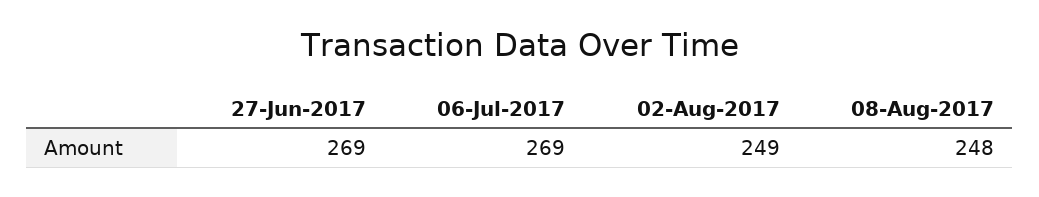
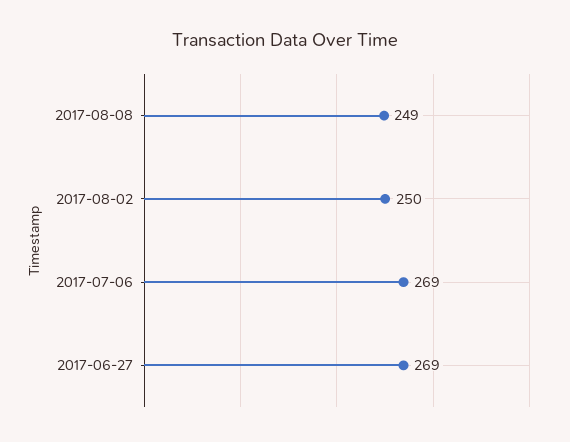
  {
    "27-Jun-2017": 269,
    "06-Jul-2017": 269,
-   "02-Aug-2017": 249,
+   "02-Aug-2017": 250,
-   "08-Aug-2017": 248
+   "08-Aug-2017": 249
  }

